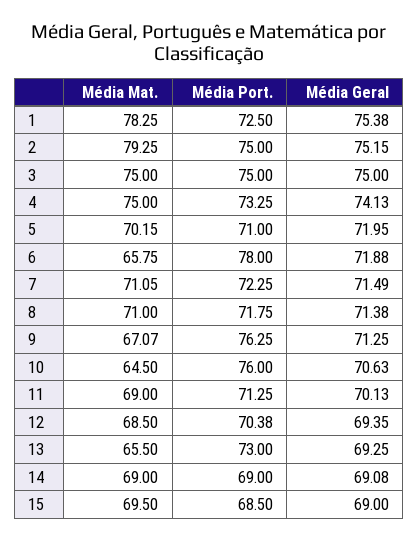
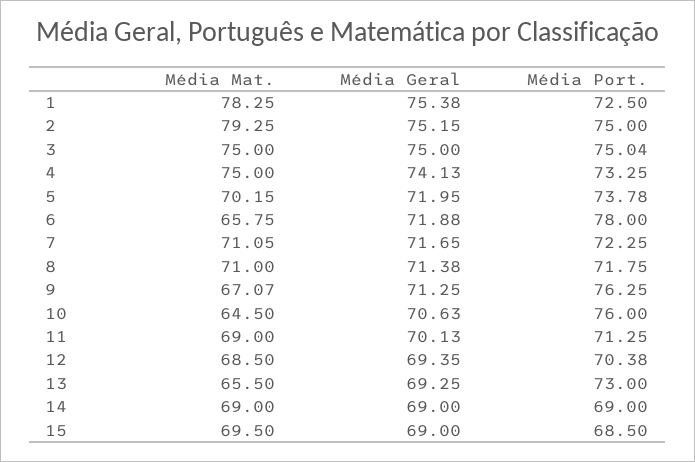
  {
    "Média Mat.": {
      "1": 78.25,
      "2": 79.25,
      "3": 75,
      "4": 75,
      "5": 70.15,
      "6": 65.75,
      "7": 71.05,
      "8": 71,
      "9": 67.07,
      "10": 64.5,
      "11": 69,
      "12": 68.5,
      "13": 65.5,
      "14": 69,
      "15": 69.5
    },
    "Média Port.": {
      "1": 72.5,
      "2": 75,
-     "3": 75,
+     "3": 75.04,
      "4": 73.25,
-     "5": 71,
+     "5": 73.78,
      "6": 78,
      "7": 72.25,
      "8": 71.75,
      "9": 76.25,
      "10": 76,
      "11": 71.25,
      "12": 70.38,
      "13": 73,
      "14": 69,
      "15": 68.5
    },
    "Média Geral": {
      "1": 75.38,
      "2": 75.15,
      "3": 75,
      "4": 74.13,
      "5": 71.95,
      "6": 71.88,
-     "7": 71.49,
+     "7": 71.65,
      "8": 71.38,
      "9": 71.25,
      "10": 70.63,
      "11": 70.13,
      "12": 69.35,
      "13": 69.25,
-     "14": 69.08,
+     "14": 69,
      "15": 69
    }
  }

